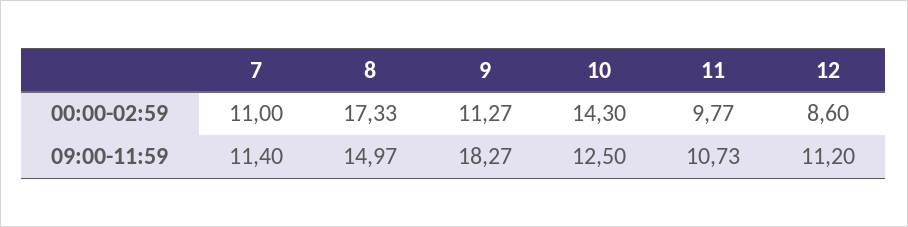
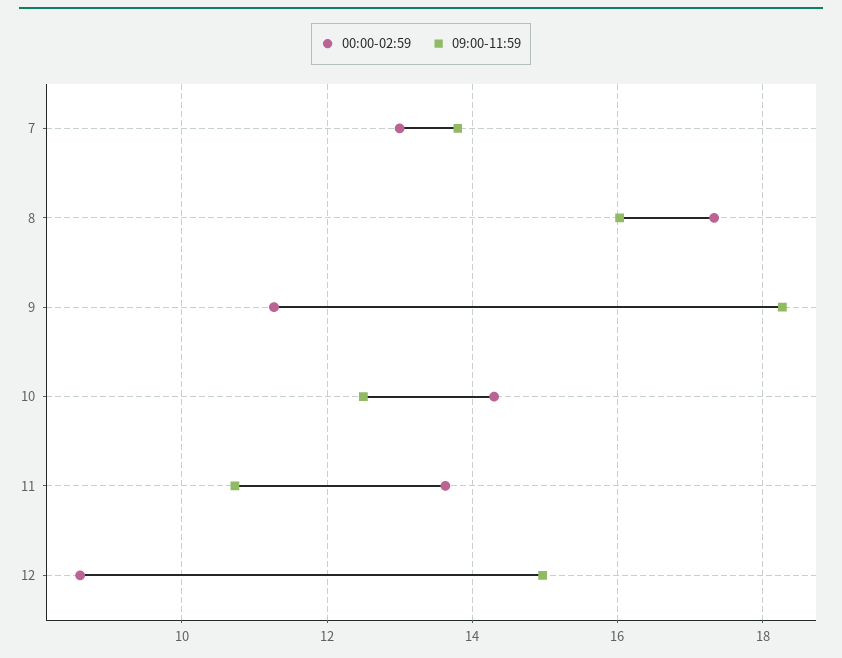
  {
    "00:00-02:59": {
-     "7": 11,
+     "7": 13,
      "8": 17.33,
      "9": 11.27,
      "10": 14.3,
-     "11": 9.77,
+     "11": 13.6,
      "12": 8.6
    },
    "09:00-11:59": {
-     "7": 11.4,
+     "7": 13.8,
-     "8": 14.97,
+     "8": 16,
      "9": 18.27,
      "10": 12.5,
      "11": 10.73,
-     "12": 11.2
+     "12": 15
    }
  }

